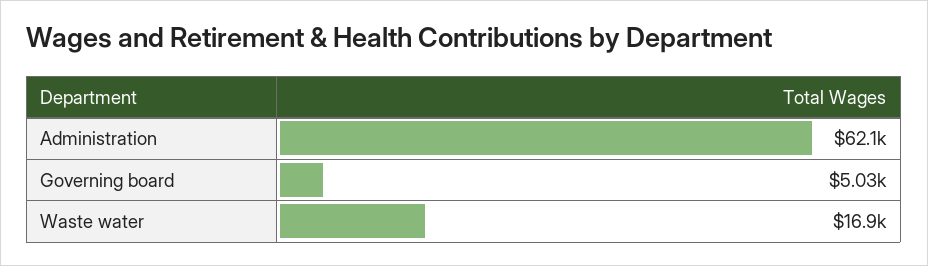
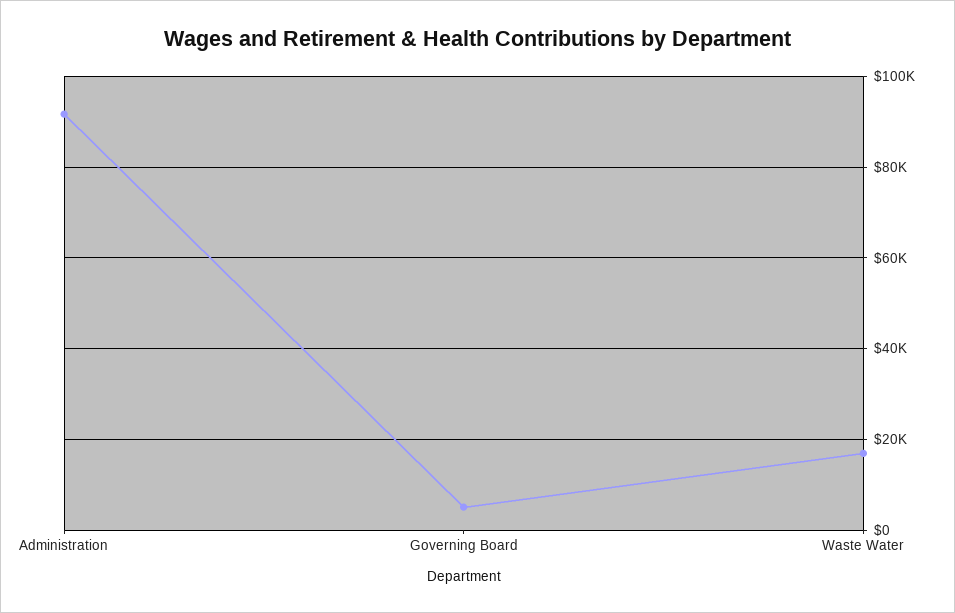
  {
-   "Administration": 62100,
+   "Administration": 92000,
    "Governing board": 5030,
    "Waste water": 16900
  }

